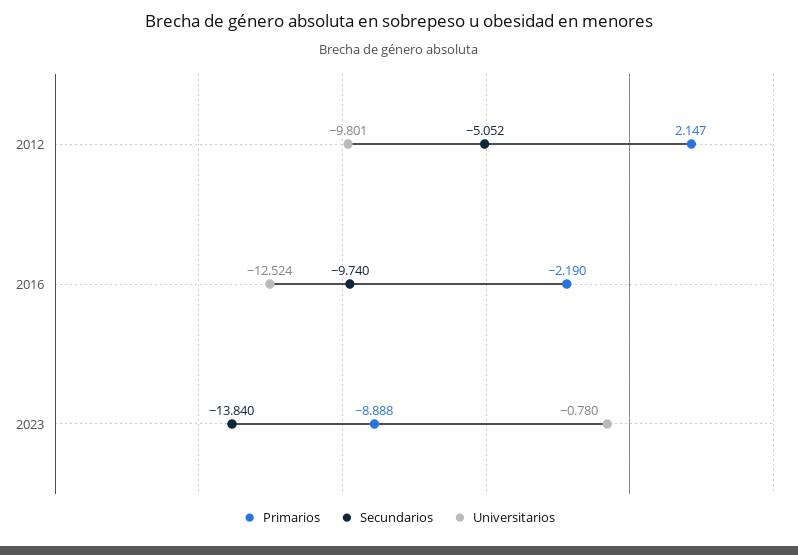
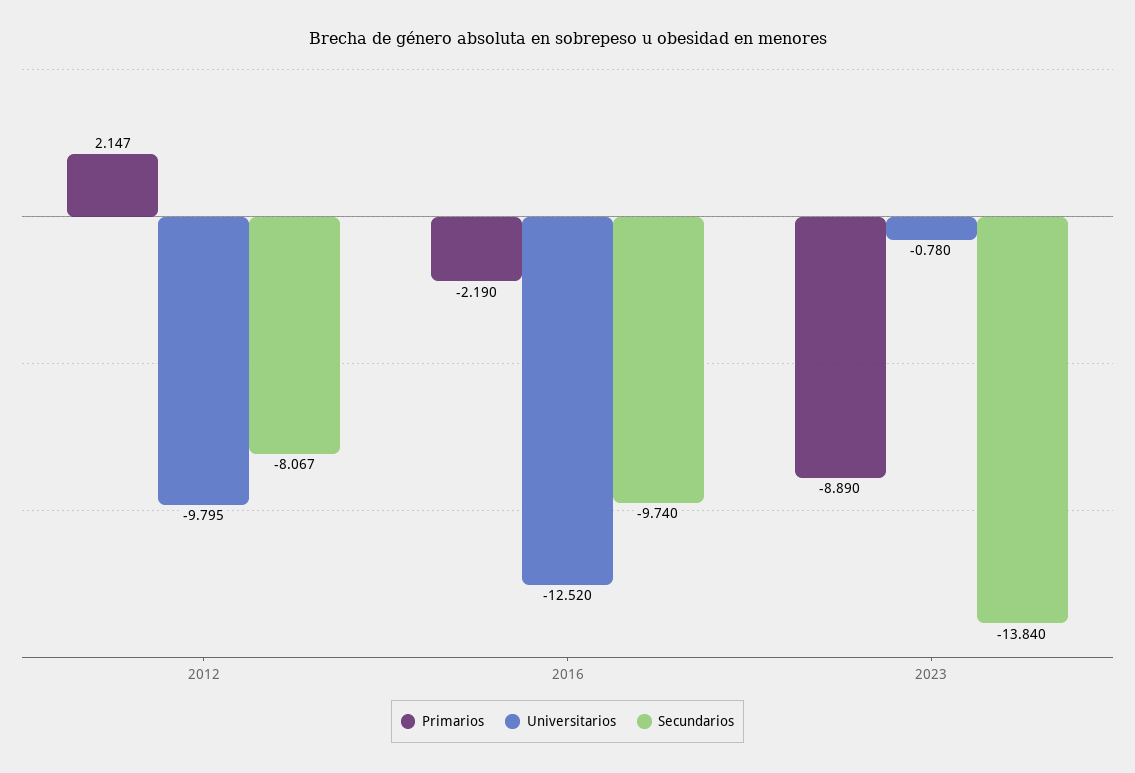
  {
    "Primarios": {
      "2012": 2.147,
      "2016": -2.19,
-     "2023": -8.888
+     "2023": -8.89
    },
    "Secundarios": {
-     "2012": -5.052,
+     "2012": -8.067,
      "2016": -9.74,
      "2023": -13.84
    },
    "Universitarios": {
-     "2012": -9.801,
+     "2012": -9.795,
-     "2016": -12.524,
+     "2016": -12.52,
      "2023": -0.78
    }
  }

